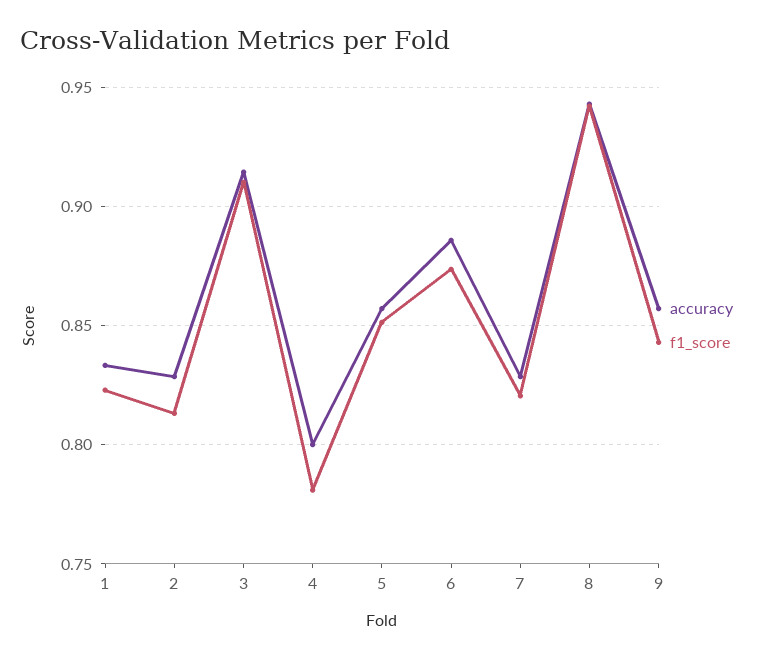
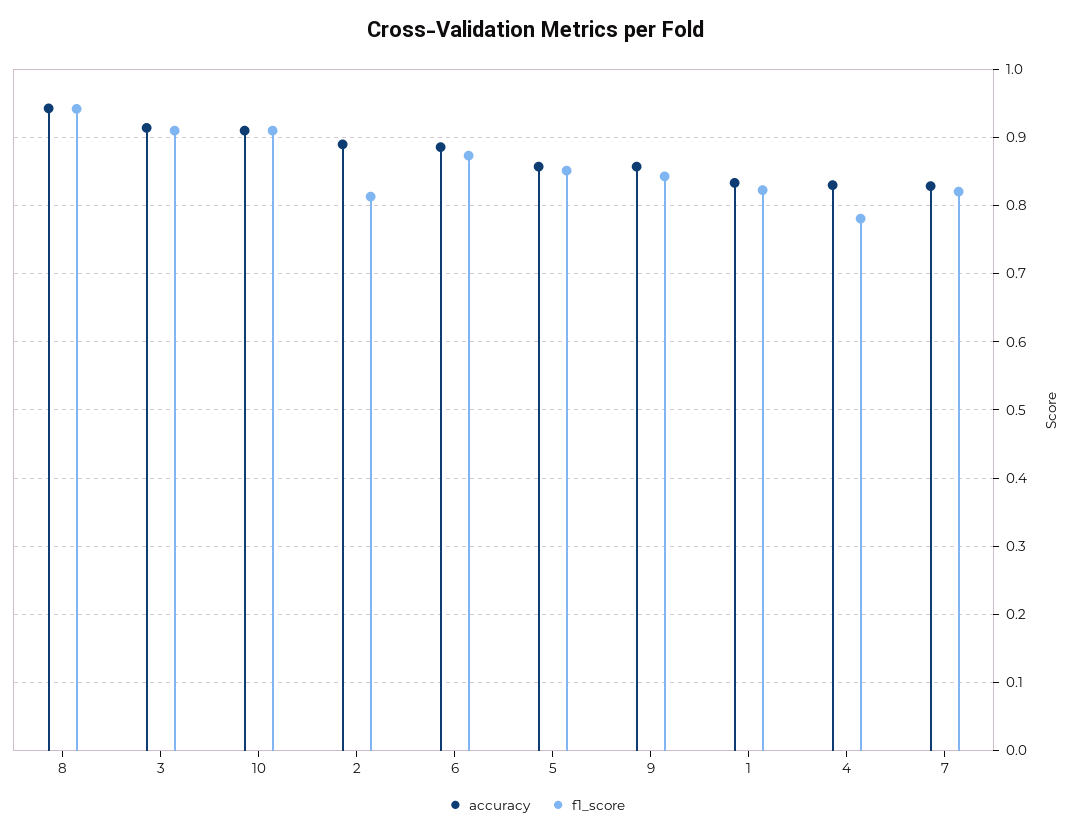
  {
    "accuracy": {
      "1": 0.835,
-     "2": 0.83,
+     "2": 0.89,
      "3": 0.915,
-     "4": 0.8,
+     "4": 0.83,
      "5": 0.855,
      "6": 0.885,
      "7": 0.83,
      "8": 0.945,
-     "9": 0.855
+     "9": 0.855,
+     "10": 0.91
    },
    "f1_score": {
      "1": 0.825,
      "2": 0.815,
      "3": 0.91,
      "4": 0.78,
      "5": 0.85,
      "6": 0.875,
      "7": 0.82,
      "8": 0.94,
-     "9": 0.845
+     "9": 0.845,
+     "10": 0.91
    }
  }

